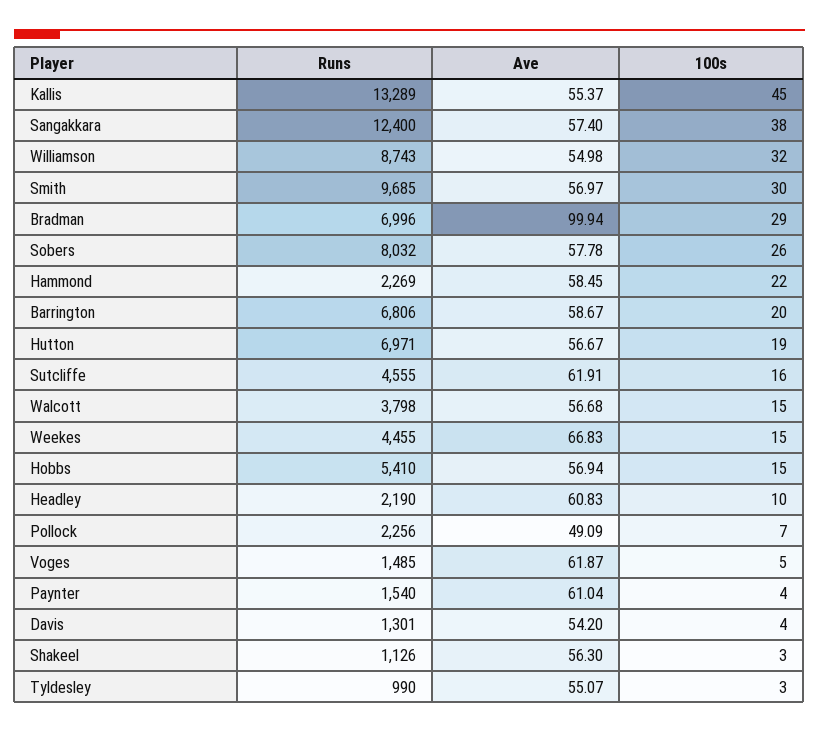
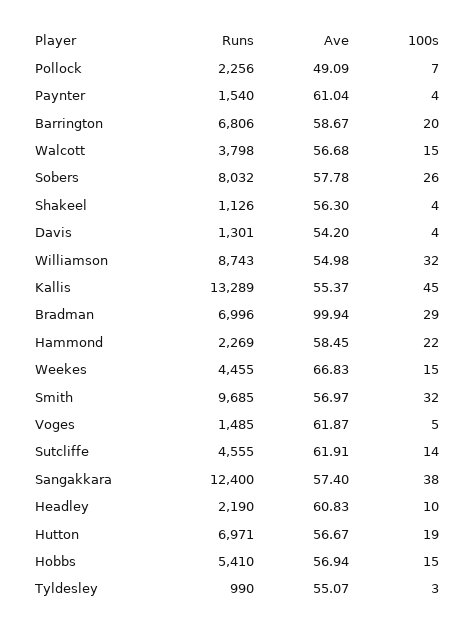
  {
    "Runs": {
      "Kallis": 13289,
      "Sangakkara": 12400,
      "Williamson": 8743,
      "Smith": 9685,
      "Bradman": 6996,
      "Sobers": 8032,
      "Hammond": 2269,
      "Barrington": 6806,
      "Hutton": 6971,
      "Sutcliffe": 4555,
      "Walcott": 3798,
      "Weekes": 4455,
      "Hobbs": 5410,
      "Headley": 2190,
      "Pollock": 2256,
      "Voges": 1485,
      "Paynter": 1540,
      "Davis": 1301,
      "Shakeel": 1126,
      "Tyldesley": 990
    },
    "Ave": {
      "Kallis": 55.37,
      "Sangakkara": 57.4,
      "Williamson": 54.98,
      "Smith": 56.97,
      "Bradman": 99.94,
      "Sobers": 57.78,
      "Hammond": 58.45,
      "Barrington": 58.67,
      "Hutton": 56.67,
      "Sutcliffe": 61.91,
      "Walcott": 56.68,
      "Weekes": 66.83,
      "Hobbs": 56.94,
      "Headley": 60.83,
      "Pollock": 49.09,
      "Voges": 61.87,
      "Paynter": 61.04,
      "Davis": 54.2,
      "Shakeel": 56.3,
      "Tyldesley": 55.07
    },
    "100s": {
      "Kallis": 45,
      "Sangakkara": 38,
      "Williamson": 32,
-     "Smith": 30,
+     "Smith": 32,
      "Bradman": 29,
      "Sobers": 26,
      "Hammond": 22,
      "Barrington": 20,
      "Hutton": 19,
-     "Sutcliffe": 16,
+     "Sutcliffe": 14,
      "Walcott": 15,
      "Weekes": 15,
      "Hobbs": 15,
      "Headley": 10,
      "Pollock": 7,
      "Voges": 5,
      "Paynter": 4,
      "Davis": 4,
-     "Shakeel": 3,
+     "Shakeel": 4,
      "Tyldesley": 3
    }
  }

